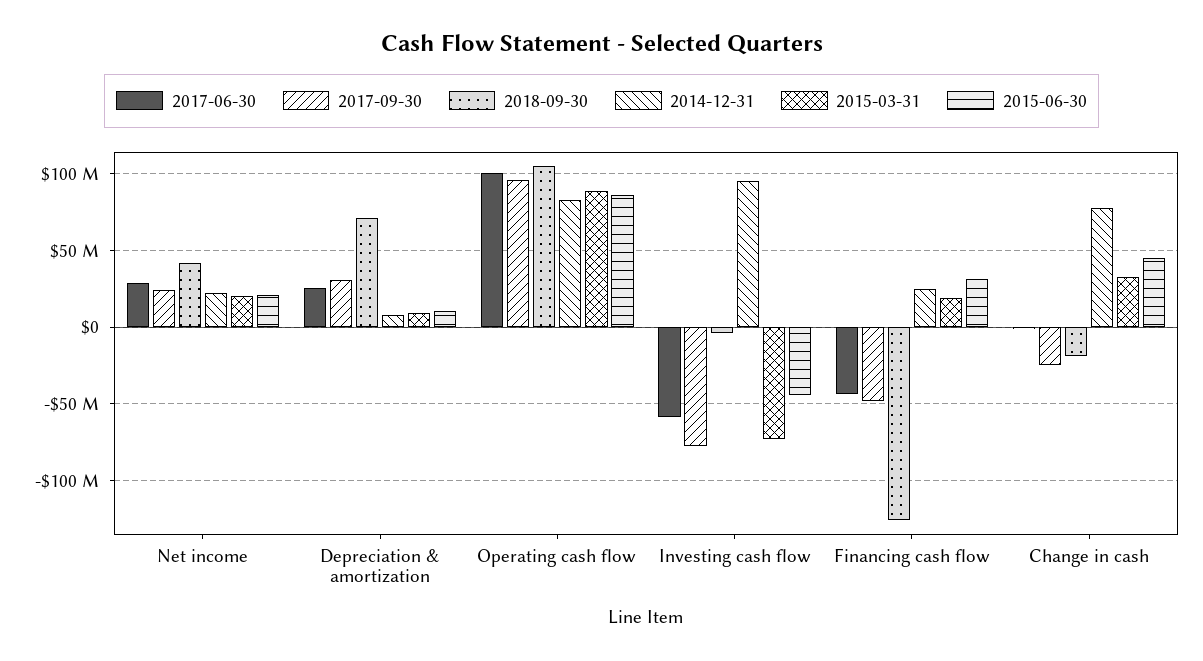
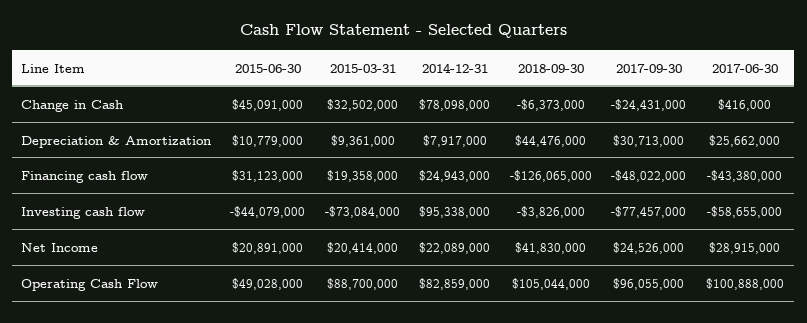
  {
    "2017-06-30": {
      "Net income": 28915000,
      "Depreciation & amortization": 25662000,
      "Operating cash flow": 100888000,
      "Investing cash flow": -58655000,
      "Financing cash flow": -43380000,
      "Change in cash": 416000
    },
    "2017-09-30": {
      "Net income": 24526000,
      "Depreciation & amortization": 30713000,
      "Operating cash flow": 96055000,
      "Investing cash flow": -77457000,
      "Financing cash flow": -48022000,
      "Change in cash": -24431000
    },
    "2018-09-30": {
      "Net income": 41830000,
-     "Depreciation & amortization": 70000000,
+     "Depreciation & amortization": 44476000,
      "Operating cash flow": 105044000,
      "Investing cash flow": -3826000,
      "Financing cash flow": -126065000,
-     "Change in cash": -20000000
+     "Change in cash": -6373000
    },
    "2014-12-31": {
      "Net income": 22089000,
      "Depreciation & amortization": 7917000,
      "Operating cash flow": 82859000,
      "Investing cash flow": 95338000,
      "Financing cash flow": 24943000,
      "Change in cash": 78098000
    },
    "2015-03-31": {
      "Net income": 20414000,
      "Depreciation & amortization": 9361000,
      "Operating cash flow": 88700000,
      "Investing cash flow": -73084000,
      "Financing cash flow": 19358000,
      "Change in cash": 32502000
    },
    "2015-06-30": {
      "Net income": 20891000,
      "Depreciation & amortization": 10779000,
-     "Operating cash flow": 85000000,
+     "Operating cash flow": 49028000,
      "Investing cash flow": -44079000,
      "Financing cash flow": 31123000,
      "Change in cash": 45091000
    }
  }

